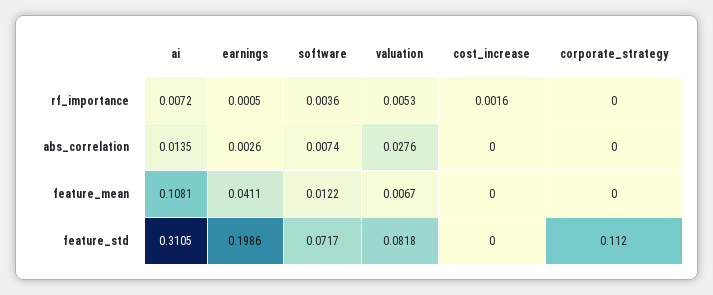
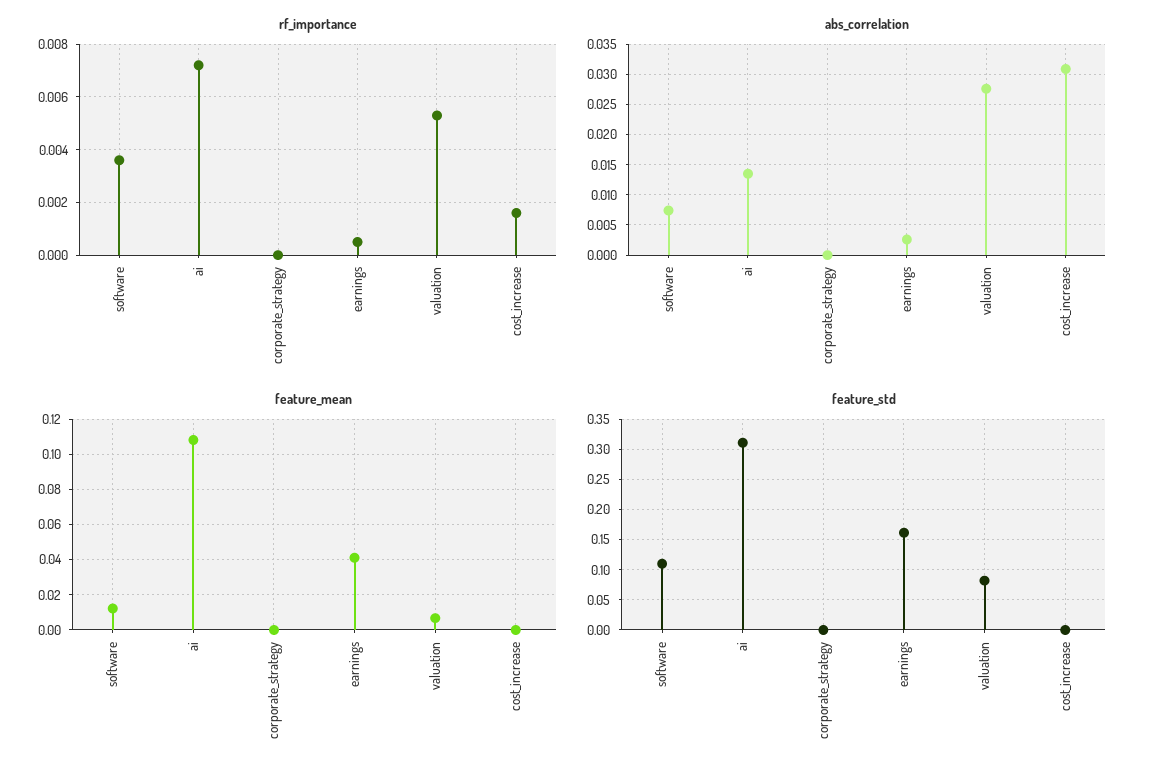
  {
    "rf_importance": {
      "ai": 0.0072,
      "earnings": 0.0005,
      "software": 0.0036,
      "valuation": 0.0053,
      "cost_increase": 0.0016,
      "corporate_strategy": 0
    },
    "abs_correlation": {
      "ai": 0.0135,
      "earnings": 0.0026,
      "software": 0.0074,
      "valuation": 0.0276,
-     "cost_increase": 0,
+     "cost_increase": 0.031,
      "corporate_strategy": 0
    },
    "feature_mean": {
      "ai": 0.1081,
      "earnings": 0.0411,
      "software": 0.0122,
      "valuation": 0.0067,
      "cost_increase": 0,
      "corporate_strategy": 0
    },
    "feature_std": {
      "ai": 0.3105,
-     "earnings": 0.1986,
+     "earnings": 0.16,
-     "software": 0.0717,
+     "software": 0.11,
      "valuation": 0.0818,
      "cost_increase": 0,
-     "corporate_strategy": 0.112
+     "corporate_strategy": 0
    }
  }

